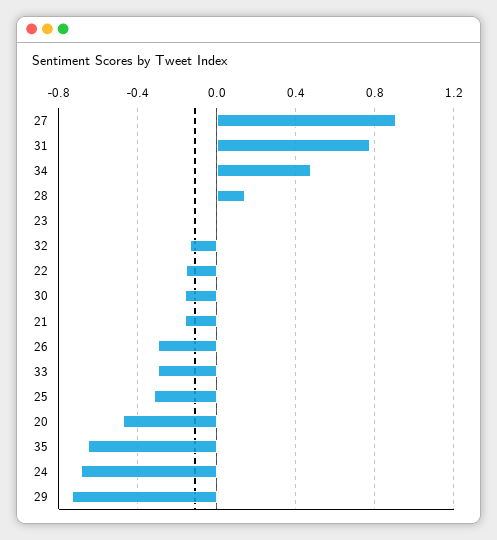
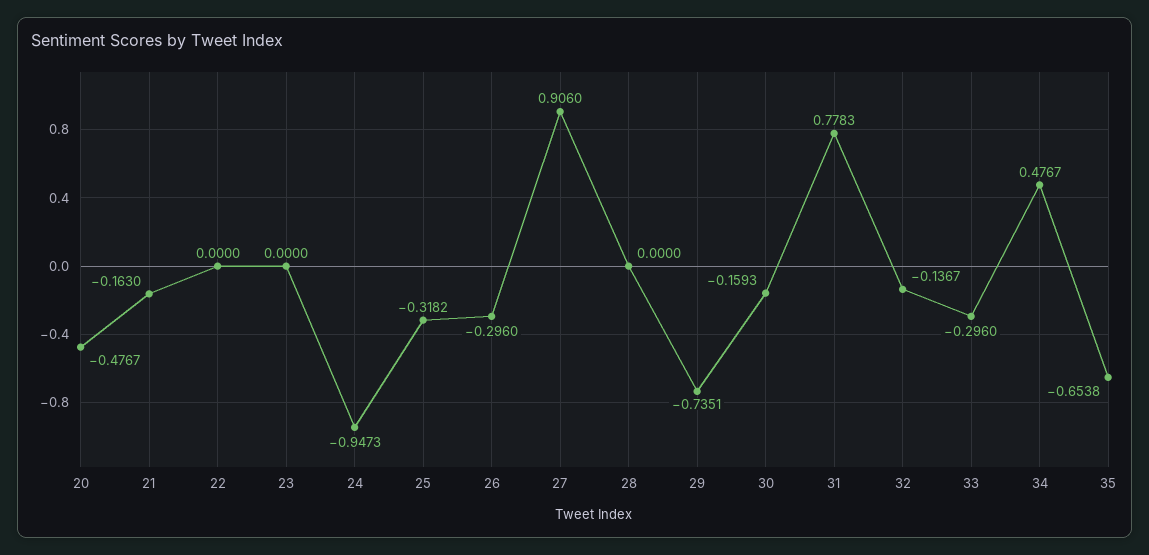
  {
    "27": 0.906,
    "31": 0.7783,
    "34": 0.4767,
-   "28": 0.15,
+   "28": 0,
    "23": 0,
    "32": -0.1367,
-   "22": -0.15,
+   "22": 0,
    "30": -0.1593,
    "21": -0.163,
    "26": -0.296,
    "33": -0.296,
    "25": -0.3182,
    "20": -0.4767,
    "35": -0.6538,
-   "24": -0.7,
+   "24": -0.9473,
    "29": -0.7351
  }

